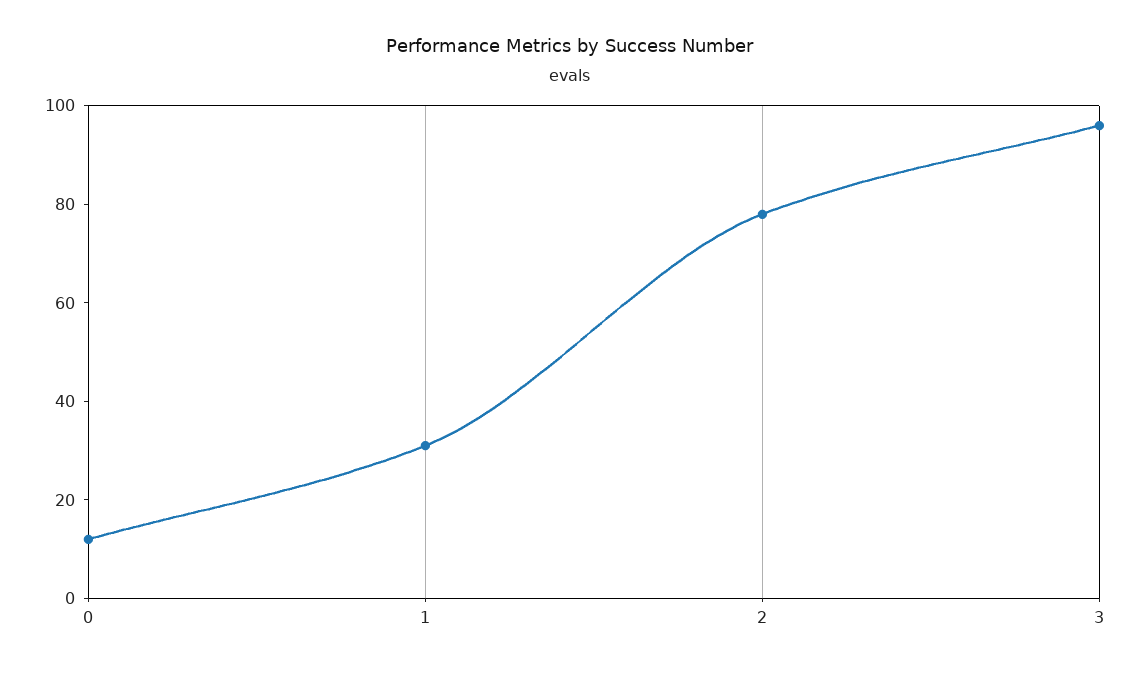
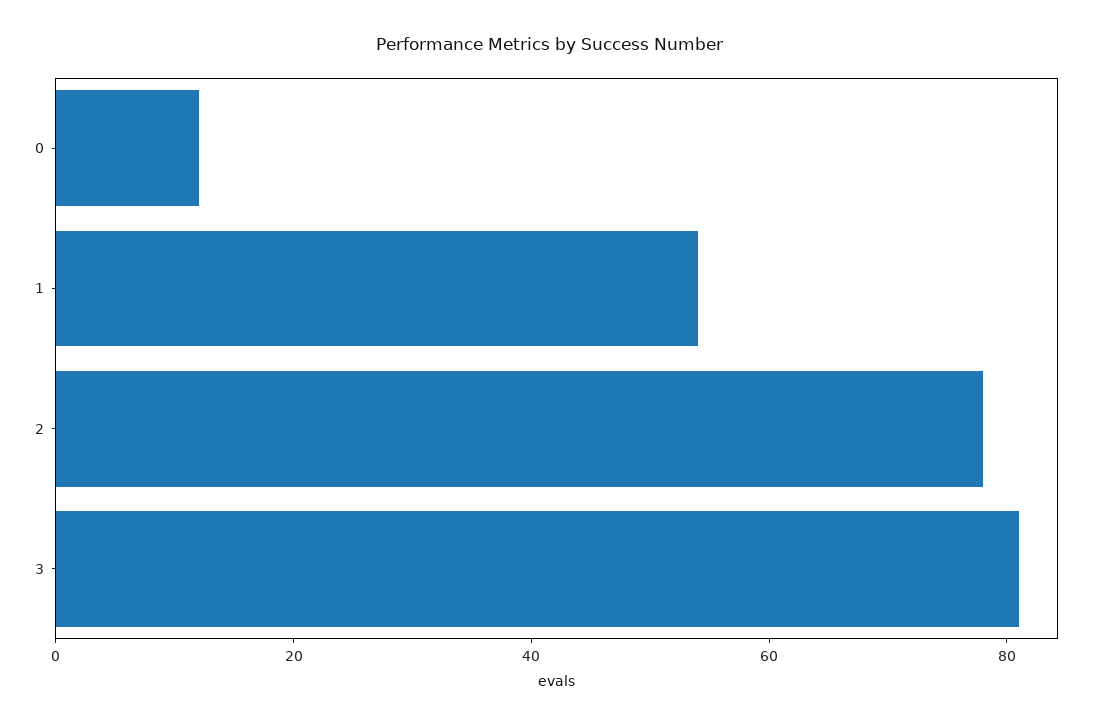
  {
    "0": 10,
-   "1": 30,
+   "1": 55,
    "2": 80,
-   "3": 95
+   "3": 80
  }

